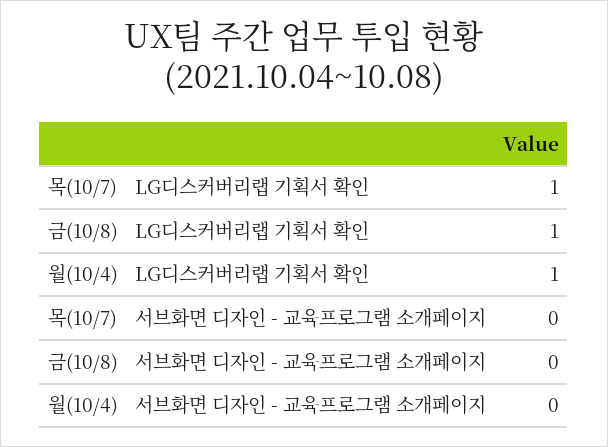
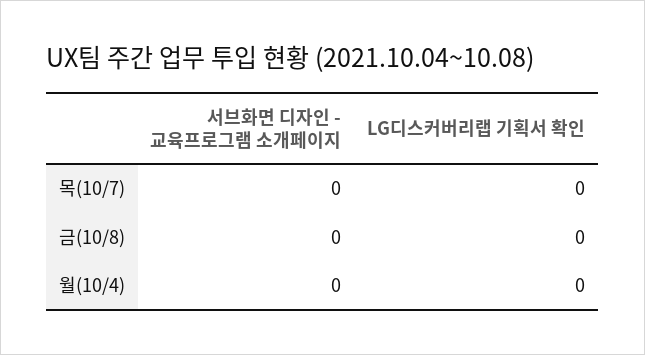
  {
    "목(10/7)": {
-     "LG디스커버리랩 기획서 확인": 1,
+     "LG디스커버리랩 기획서 확인": 0,
      "서브화면 디자인 - 교육프로그램 소개페이지": 0
    },
    "금(10/8)": {
-     "LG디스커버리랩 기획서 확인": 1,
+     "LG디스커버리랩 기획서 확인": 0,
      "서브화면 디자인 - 교육프로그램 소개페이지": 0
    },
    "월(10/4)": {
-     "LG디스커버리랩 기획서 확인": 1,
+     "LG디스커버리랩 기획서 확인": 0,
      "서브화면 디자인 - 교육프로그램 소개페이지": 0
    }
  }

